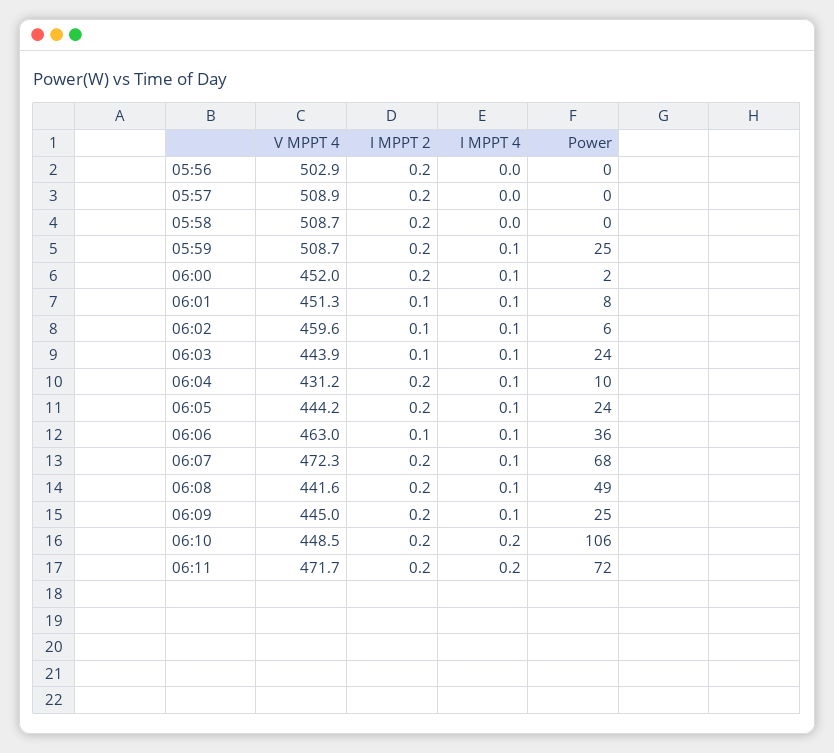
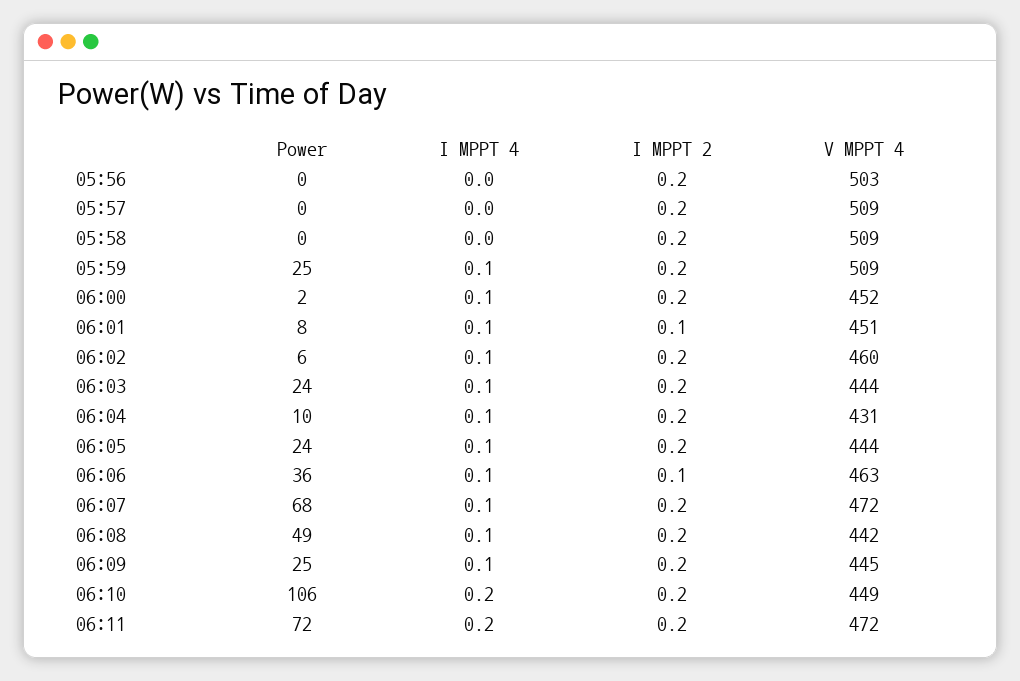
  {
    "V MPPT 4": {
      "05:56": 502.9,
      "05:57": 508.9,
      "05:58": 508.7,
      "05:59": 508.7,
      "06:00": 452,
      "06:01": 451.3,
      "06:02": 459.6,
      "06:03": 443.9,
      "06:04": 431.2,
      "06:05": 444.2,
      "06:06": 463,
      "06:07": 472.3,
      "06:08": 441.6,
      "06:09": 445,
      "06:10": 448.5,
      "06:11": 471.7
    },
    "I MPPT 2": {
      "05:56": 0.2,
      "05:57": 0.2,
      "05:58": 0.2,
      "05:59": 0.2,
      "06:00": 0.2,
      "06:01": 0.1,
-     "06:02": 0.1,
+     "06:02": 0.2,
-     "06:03": 0.1,
+     "06:03": 0.2,
      "06:04": 0.2,
      "06:05": 0.2,
      "06:06": 0.1,
      "06:07": 0.2,
      "06:08": 0.2,
      "06:09": 0.2,
      "06:10": 0.2,
      "06:11": 0.2
    },
    "I MPPT 4": {
      "05:56": 0,
      "05:57": 0,
      "05:58": 0,
      "05:59": 0.1,
      "06:00": 0.1,
      "06:01": 0.1,
      "06:02": 0.1,
      "06:03": 0.1,
      "06:04": 0.1,
      "06:05": 0.1,
      "06:06": 0.1,
      "06:07": 0.1,
      "06:08": 0.1,
      "06:09": 0.1,
      "06:10": 0.2,
      "06:11": 0.2
    },
    "Power": {
      "05:56": 0,
      "05:57": 0,
      "05:58": 0,
      "05:59": 25,
      "06:00": 2,
      "06:01": 8,
      "06:02": 6,
      "06:03": 24,
      "06:04": 10,
      "06:05": 24,
      "06:06": 36,
      "06:07": 68,
      "06:08": 49,
      "06:09": 25,
      "06:10": 106,
      "06:11": 72
    }
  }

